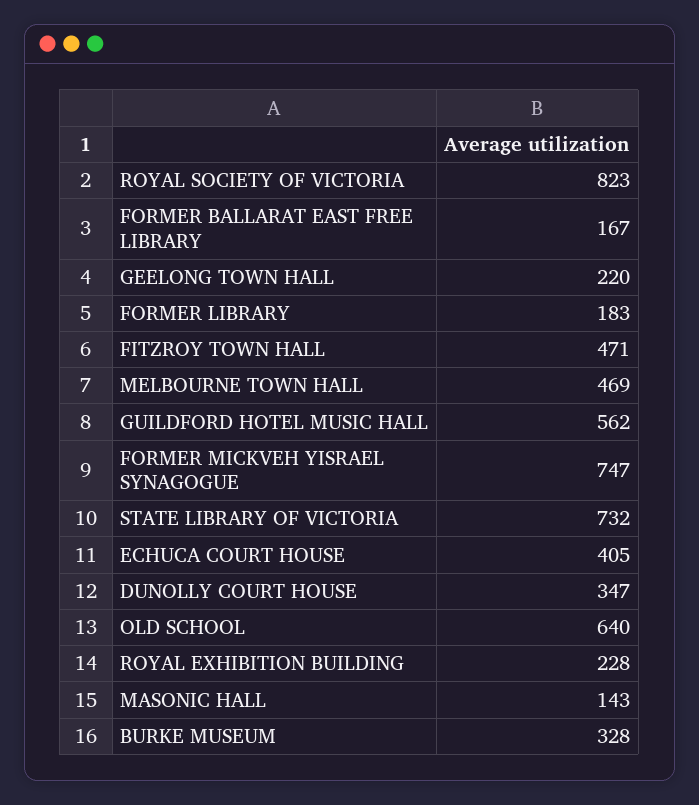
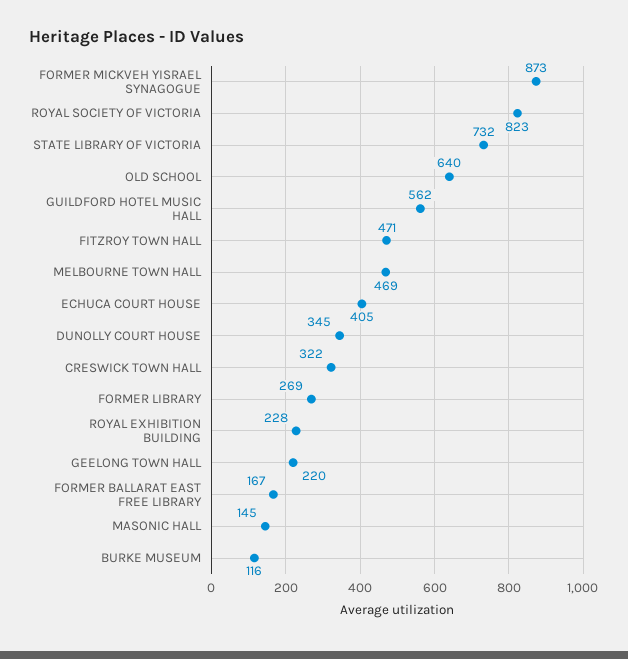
  {
    "ROYAL SOCIETY OF VICTORIA": 823,
    "FORMER BALLARAT EAST FREE LIBRARY": 167,
    "GEELONG TOWN HALL": 220,
-   "FORMER LIBRARY": 183,
+   "FORMER LIBRARY": 269,
    "FITZROY TOWN HALL": 471,
    "MELBOURNE TOWN HALL": 469,
    "GUILDFORD HOTEL MUSIC HALL": 562,
-   "FORMER MICKVEH YISRAEL SYNAGOGUE": 747,
+   "FORMER MICKVEH YISRAEL SYNAGOGUE": 873,
    "STATE LIBRARY OF VICTORIA": 732,
    "ECHUCA COURT HOUSE": 405,
-   "DUNOLLY COURT HOUSE": 347,
+   "DUNOLLY COURT HOUSE": 345,
    "OLD SCHOOL": 640,
    "ROYAL EXHIBITION BUILDING": 228,
-   "MASONIC HALL": 143,
+   "MASONIC HALL": 145,
-   "BURKE MUSEUM": 328
+   "BURKE MUSEUM": 116,
+   "CRESWICK TOWN HALL": 322
  }

